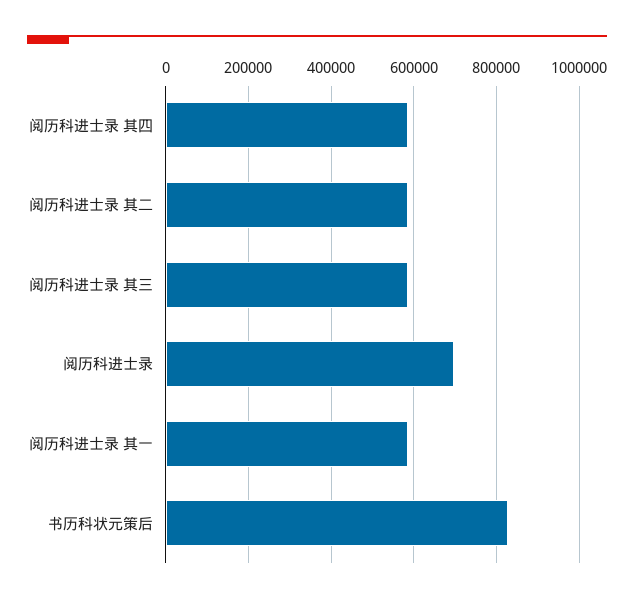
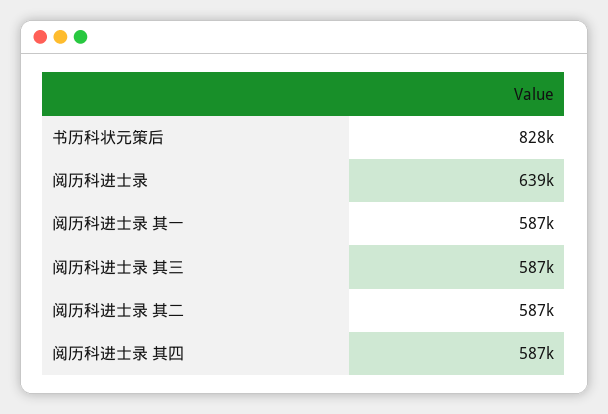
  {
    "阅历科进士录 其四": 587000,
    "阅历科进士录 其二": 587000,
    "阅历科进士录 其三": 587000,
-   "阅历科进士录": 700000,
+   "阅历科进士录": 639000,
    "阅历科进士录 其一": 587000,
    "书历科状元策后": 828000
  }

